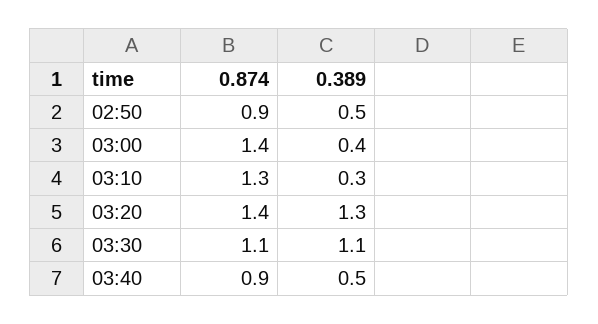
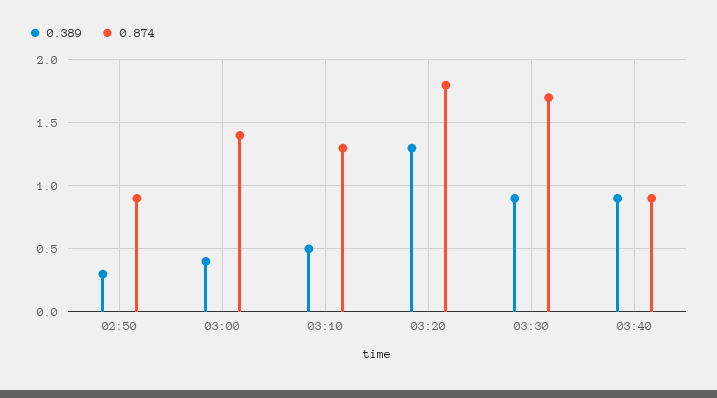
  {
    "0.874": {
      "02:50": 0.9,
      "03:00": 1.4,
      "03:10": 1.3,
-     "03:20": 1.4,
+     "03:20": 1.8,
-     "03:30": 1.1,
+     "03:30": 1.7,
      "03:40": 0.9
    },
    "0.389": {
-     "02:50": 0.5,
+     "02:50": 0.3,
      "03:00": 0.4,
-     "03:10": 0.3,
+     "03:10": 0.5,
      "03:20": 1.3,
-     "03:30": 1.1,
+     "03:30": 0.9,
-     "03:40": 0.5
+     "03:40": 0.9
    }
  }

